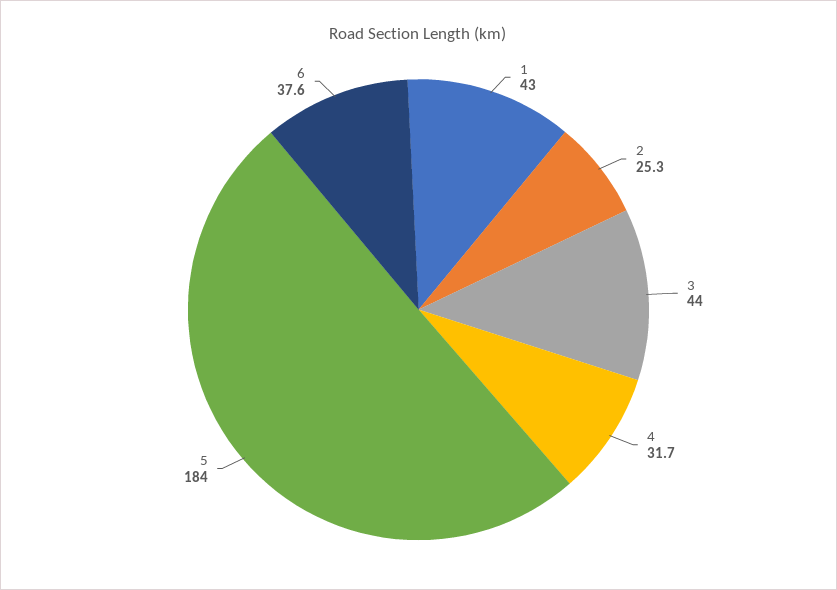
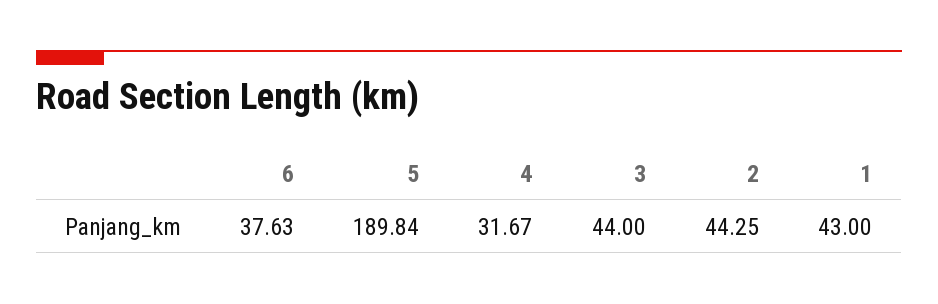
  {
    "1": 43,
-   "2": 25.3,
+   "2": 44.25,
    "3": 44,
    "4": 31.67,
-   "5": 184,
+   "5": 189.84,
    "6": 37.63
  }

